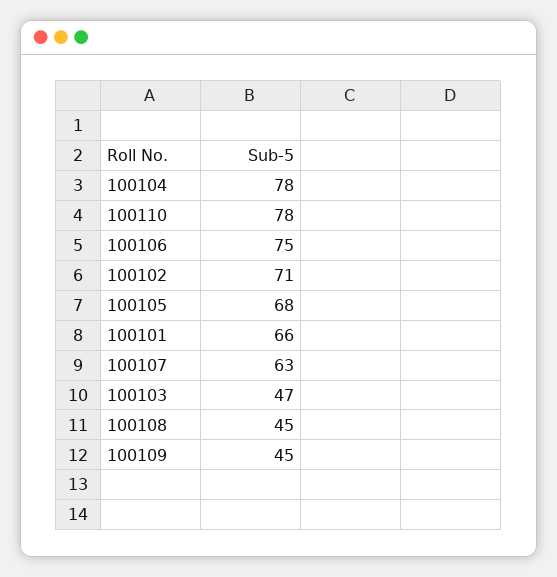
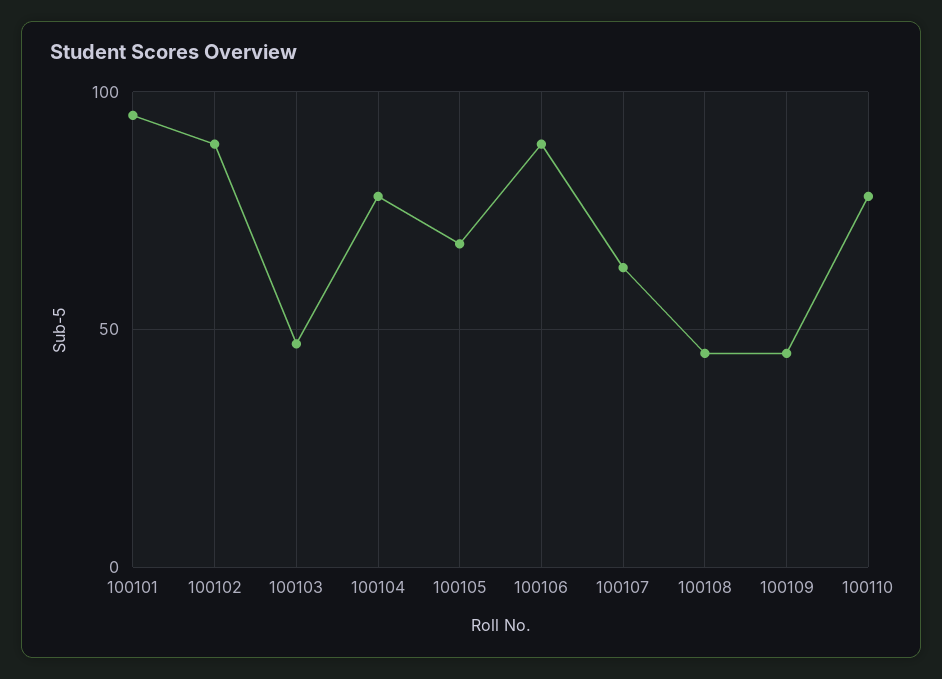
  {
    "100104": 78,
    "100110": 78,
-   "100106": 75,
+   "100106": 90,
-   "100102": 71,
+   "100102": 90,
    "100105": 68,
-   "100101": 66,
+   "100101": 95,
    "100107": 63,
    "100103": 47,
    "100108": 45,
    "100109": 45
  }

